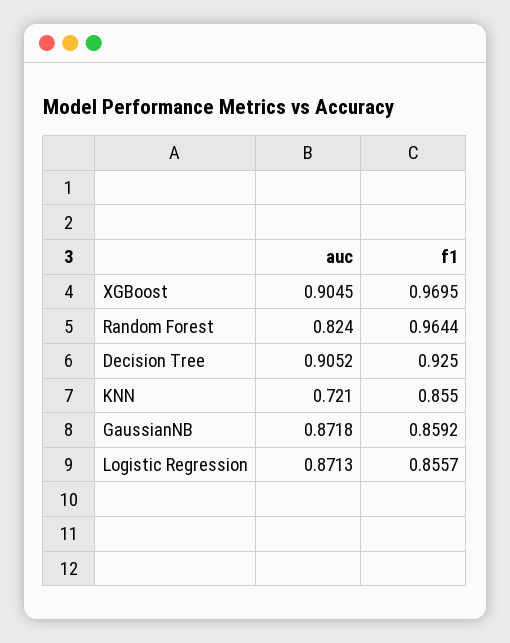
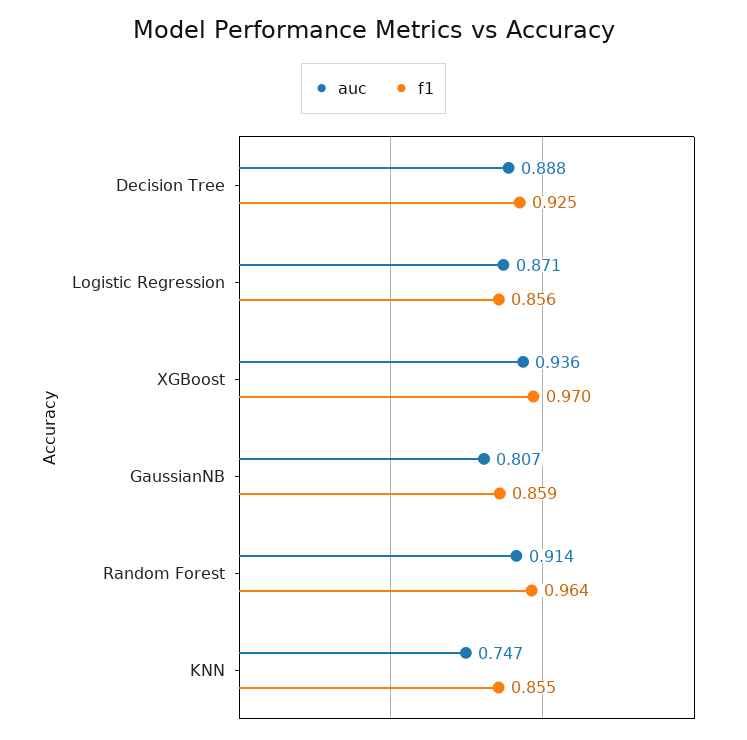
  {
    "auc": {
-     "XGBoost": 0.9045,
+     "XGBoost": 0.936,
-     "Random Forest": 0.824,
+     "Random Forest": 0.914,
-     "Decision Tree": 0.9052,
+     "Decision Tree": 0.888,
-     "KNN": 0.721,
+     "KNN": 0.747,
-     "GaussianNB": 0.8718,
+     "GaussianNB": 0.807,
      "Logistic Regression": 0.8713
    },
    "f1": {
      "XGBoost": 0.9695,
      "Random Forest": 0.9644,
      "Decision Tree": 0.925,
      "KNN": 0.855,
      "GaussianNB": 0.8592,
      "Logistic Regression": 0.8557
    }
  }

